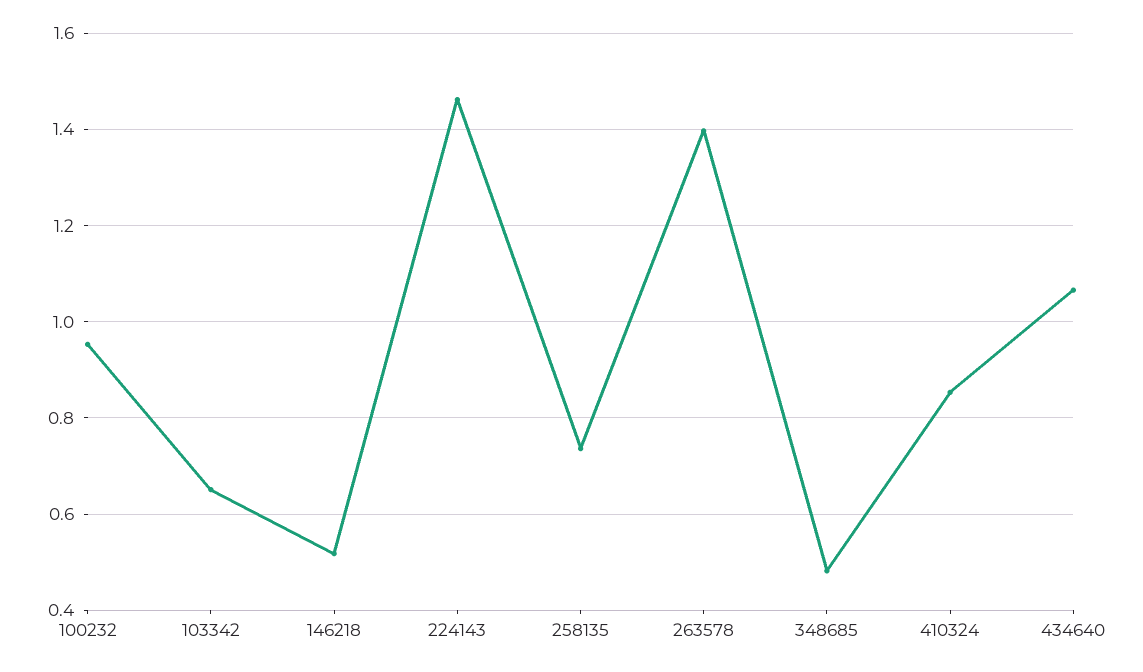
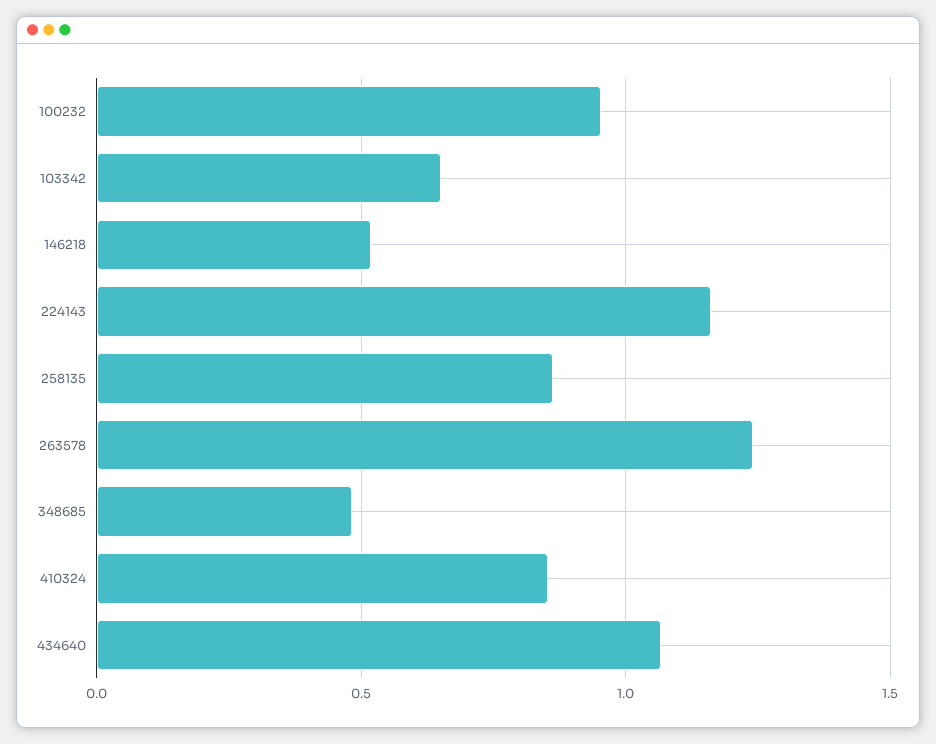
  {
    "100232": 0.96,
    "103342": 0.66,
    "146218": 0.52,
-   "224143": 1.46,
+   "224143": 1.15,
-   "258135": 0.74,
+   "258135": 0.85,
-   "263578": 1.4,
+   "263578": 1.25,
    "348685": 0.48,
    "410324": 0.86,
    "434640": 1.06
  }

